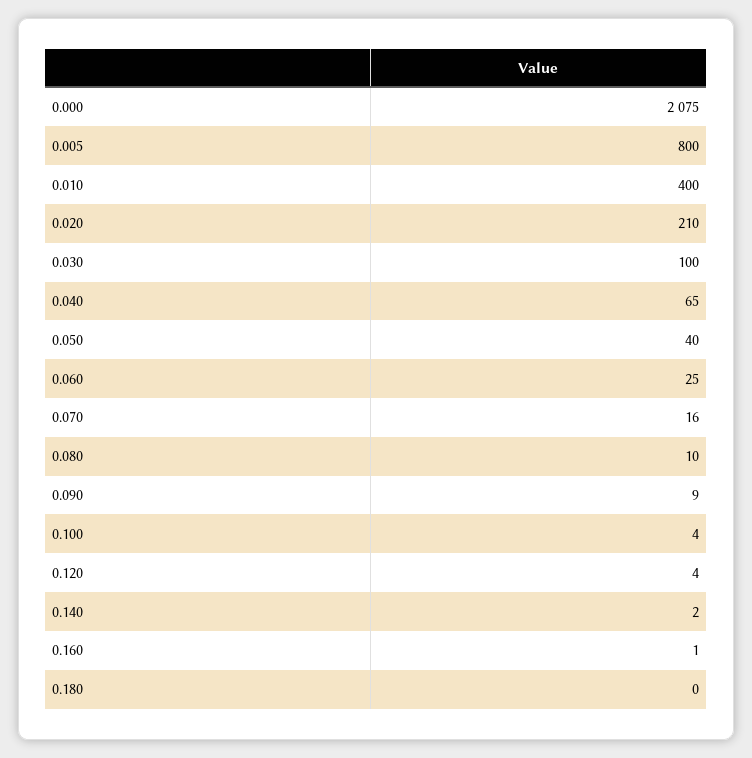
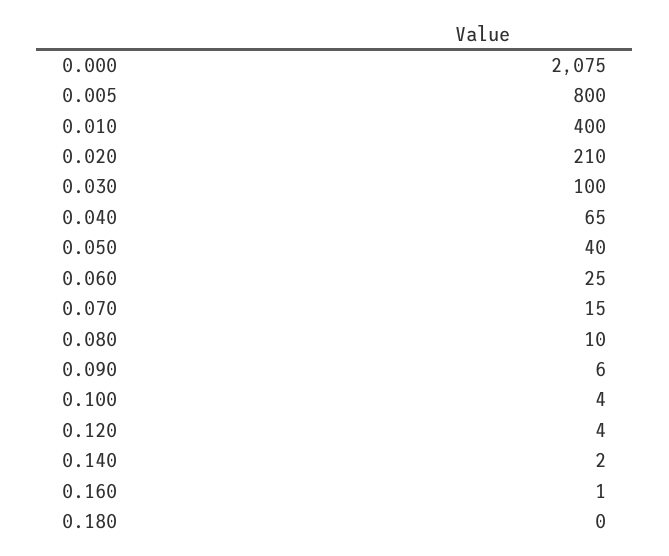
  {
    "0.000": 2075,
    "0.005": 800,
    "0.010": 400,
    "0.020": 210,
    "0.030": 100,
    "0.040": 65,
    "0.050": 40,
    "0.060": 25,
-   "0.070": 16,
+   "0.070": 15,
    "0.080": 10,
-   "0.090": 9,
+   "0.090": 6,
    "0.100": 4,
    "0.120": 4,
    "0.140": 2,
    "0.160": 1,
    "0.180": 0
  }

